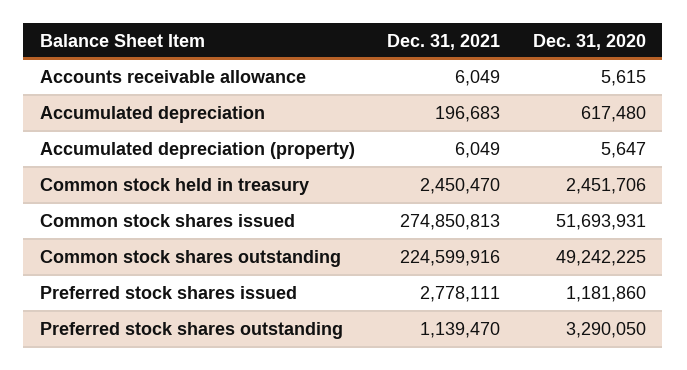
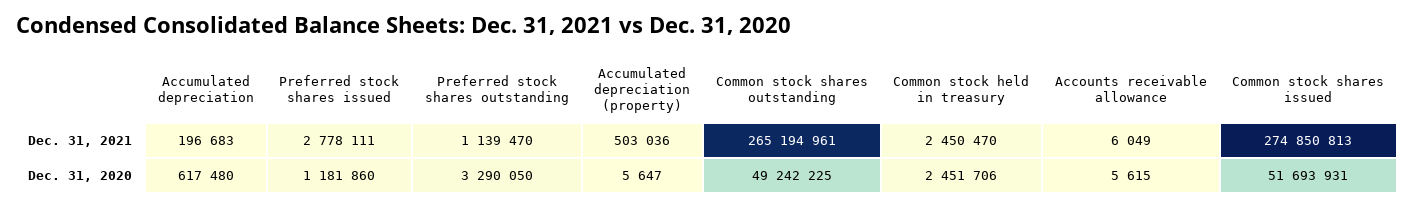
  {
    "Dec. 31, 2021": {
      "Accounts receivable allowance": 6049,
      "Accumulated depreciation": 196683,
-     "Accumulated depreciation (property)": 6049,
+     "Accumulated depreciation (property)": 503036,
      "Common stock held in treasury": 2450470,
      "Common stock shares issued": 274850813,
-     "Common stock shares outstanding": 224599916,
+     "Common stock shares outstanding": 265194961,
      "Preferred stock shares issued": 2778111,
      "Preferred stock shares outstanding": 1139470
    },
    "Dec. 31, 2020": {
      "Accounts receivable allowance": 5615,
      "Accumulated depreciation": 617480,
      "Accumulated depreciation (property)": 5647,
      "Common stock held in treasury": 2451706,
      "Common stock shares issued": 51693931,
      "Common stock shares outstanding": 49242225,
      "Preferred stock shares issued": 1181860,
      "Preferred stock shares outstanding": 3290050
    }
  }

